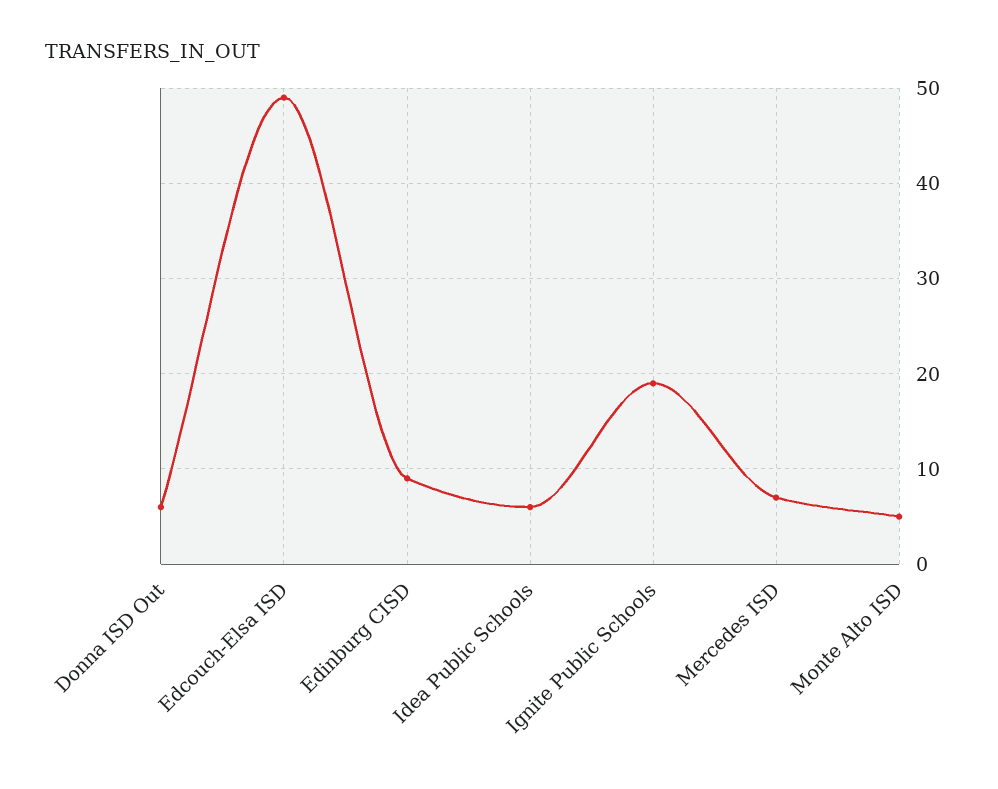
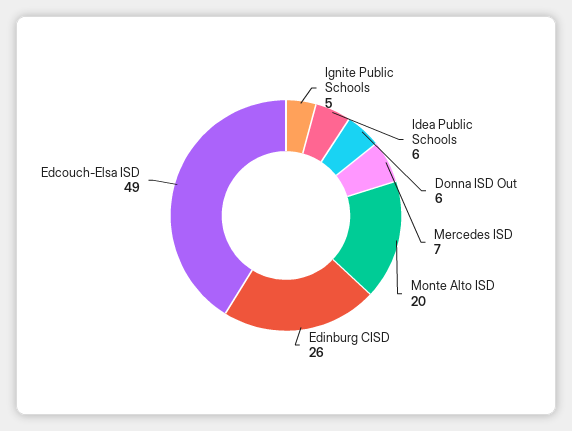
  {
    "Donna ISD Out": 6,
    "Edcouch-Elsa ISD": 49,
-   "Edinburg CISD": 9,
+   "Edinburg CISD": 26,
    "Idea Public Schools": 6,
-   "Ignite Public Schools": 19,
+   "Ignite Public Schools": 5,
    "Mercedes ISD": 7,
-   "Monte Alto ISD": 5
+   "Monte Alto ISD": 20
  }

